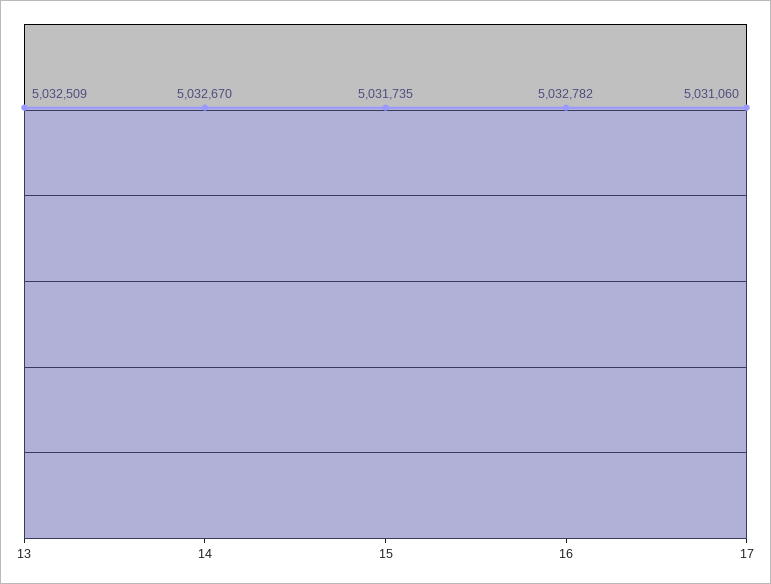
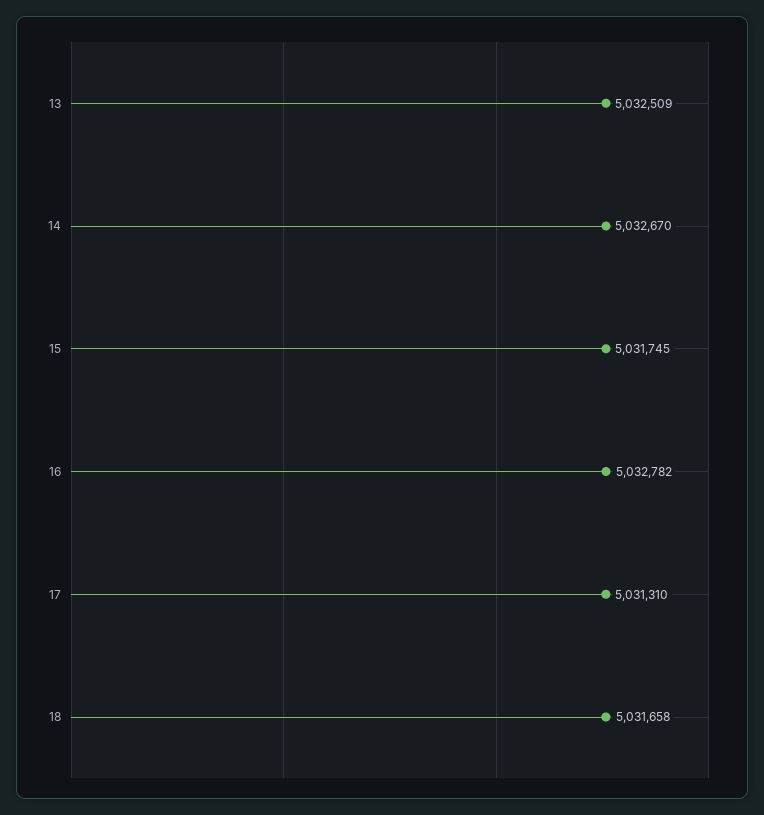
  {
    "13": 5032509,
    "14": 5032670,
-   "15": 5031735,
+   "15": 5031745,
    "16": 5032782,
-   "17": 5031060
+   "17": 5031310,
+   "18": 5031658
  }

